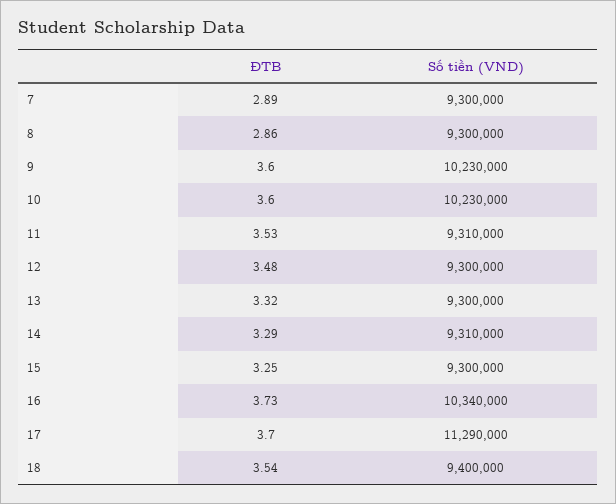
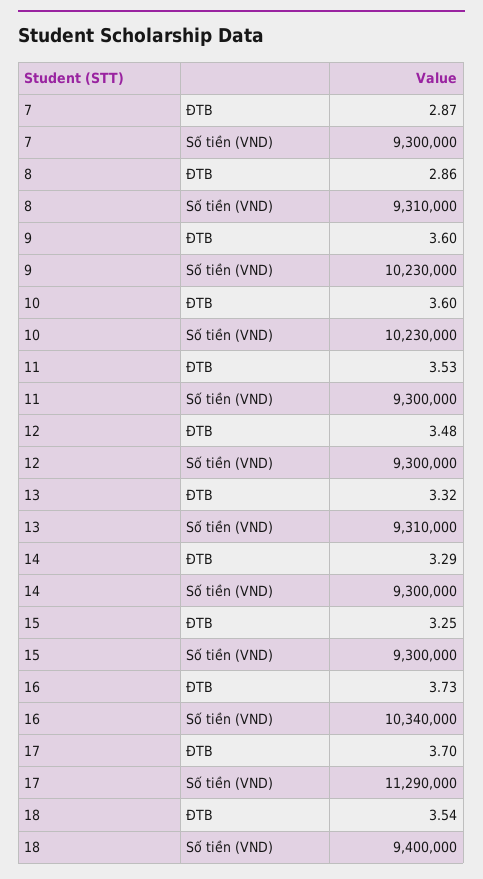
  {
    "ĐTB": {
-     "7": 2.89,
+     "7": 2.87,
      "8": 2.86,
      "9": 3.6,
      "10": 3.6,
      "11": 3.53,
      "12": 3.48,
      "13": 3.32,
      "14": 3.29,
      "15": 3.25,
      "16": 3.73,
      "17": 3.7,
      "18": 3.54
    },
    "Số tiền (VND)": {
      "7": 9300000,
-     "8": 9300000,
+     "8": 9310000,
      "9": 10230000,
      "10": 10230000,
-     "11": 9310000,
+     "11": 9300000,
      "12": 9300000,
-     "13": 9300000,
+     "13": 9310000,
-     "14": 9310000,
+     "14": 9300000,
      "15": 9300000,
      "16": 10340000,
      "17": 11290000,
      "18": 9400000
    }
  }

